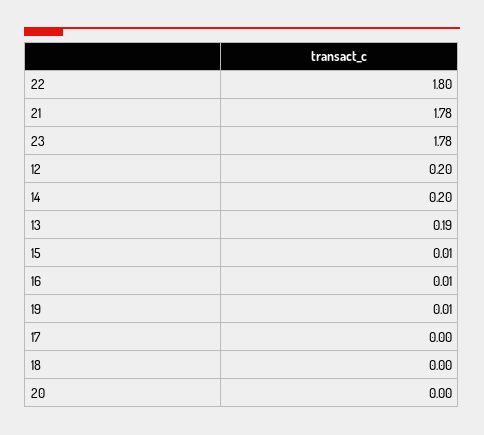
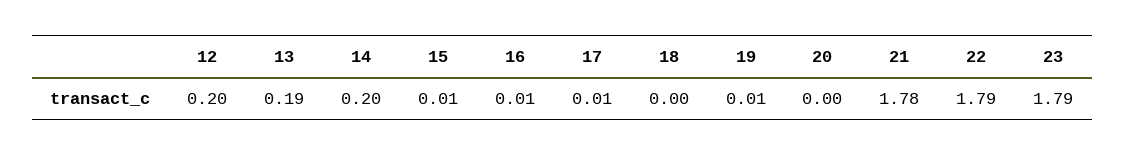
  {
-   "22": 1.8,
+   "22": 1.79,
    "21": 1.78,
-   "23": 1.78,
+   "23": 1.79,
    "12": 0.2,
    "14": 0.2,
    "13": 0.19,
    "15": 0.01,
    "16": 0.01,
    "19": 0.01,
-   "17": 0,
+   "17": 0.01,
    "18": 0,
    "20": 0
  }

